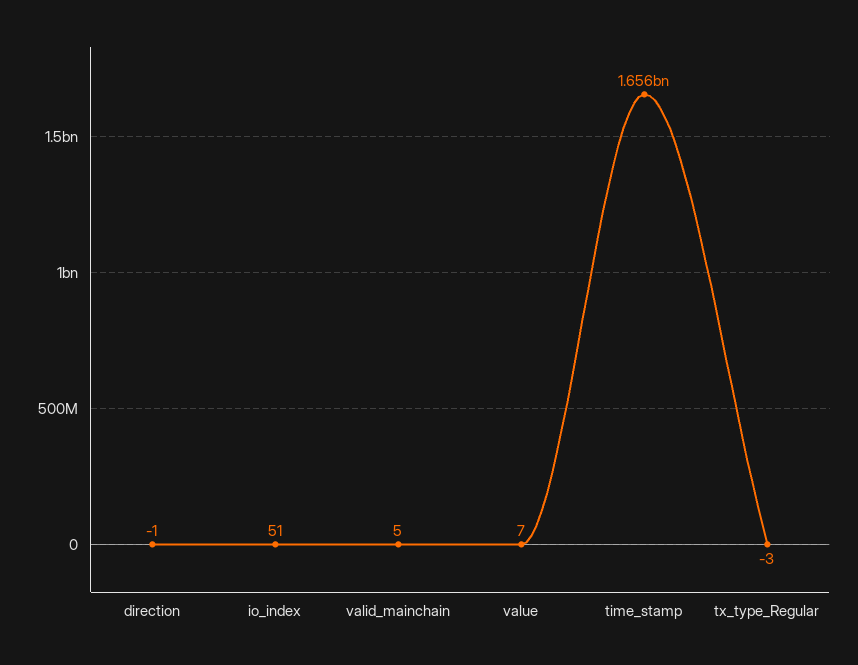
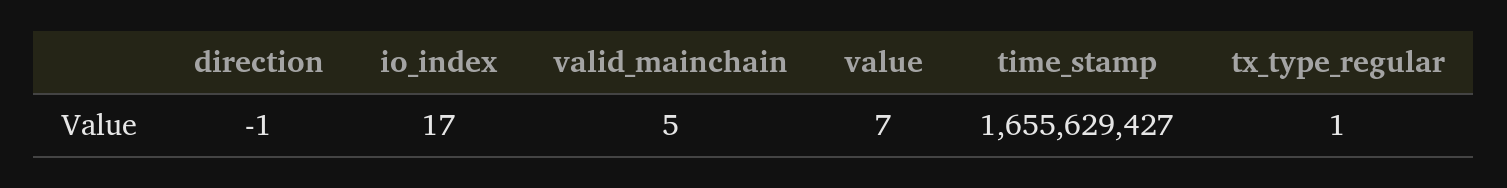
  {
    "direction": -1,
-   "io_index": 51,
+   "io_index": 17,
    "valid_mainchain": 5,
    "value": 7,
    "time_stamp": 1655629427,
-   "tx_type_Regular": -3
+   "tx_type_Regular": 1
  }

